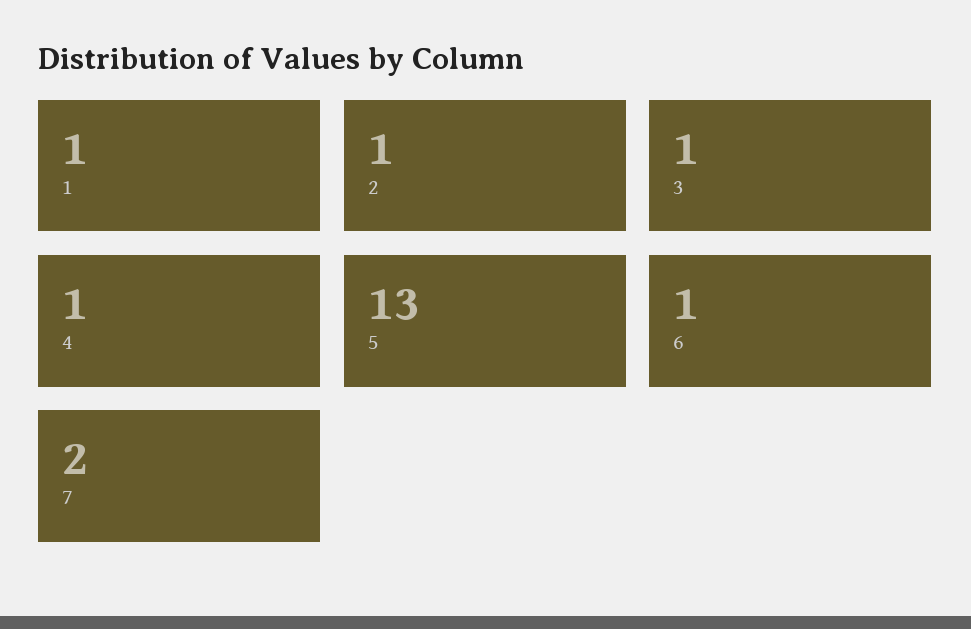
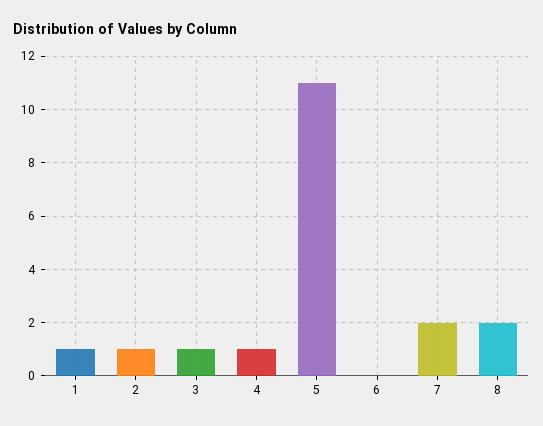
  {
    "1": 1,
    "2": 1,
    "3": 1,
    "4": 1,
-   "5": 13,
+   "5": 11,
-   "6": 1,
+   "6": 0,
-   "7": 2
+   "7": 2,
+   "8": 2
  }

